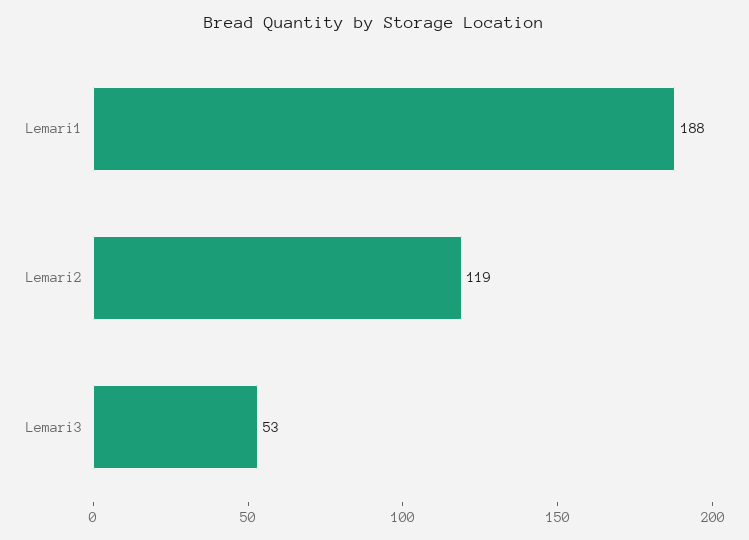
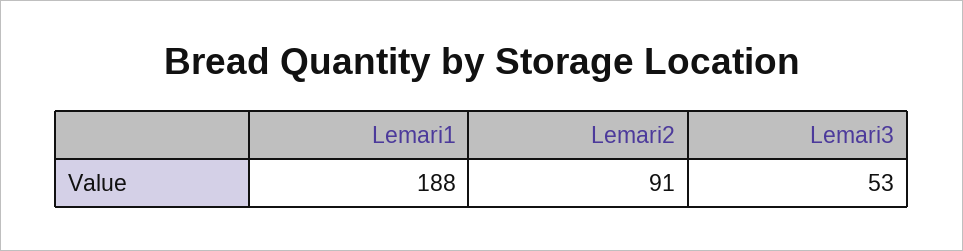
  {
    "Lemari1": 188,
-   "Lemari2": 119,
+   "Lemari2": 91,
    "Lemari3": 53
  }

